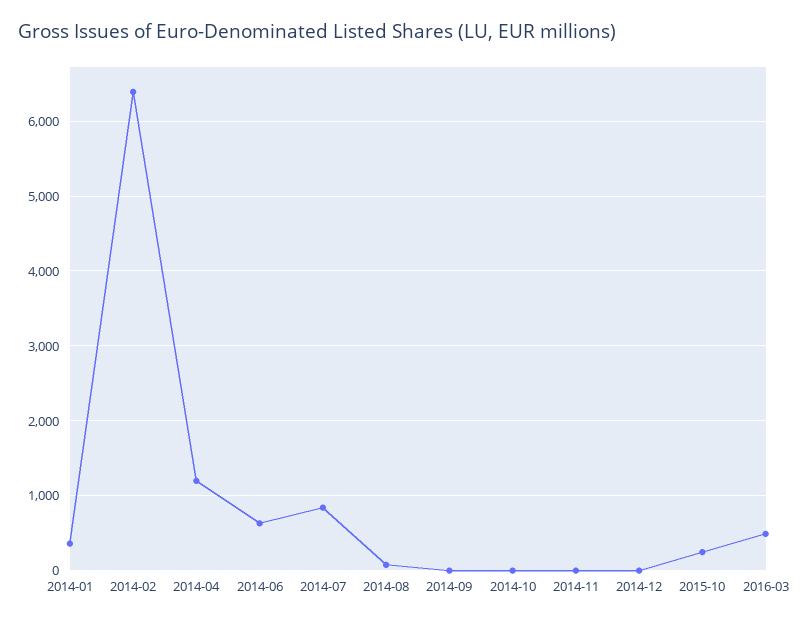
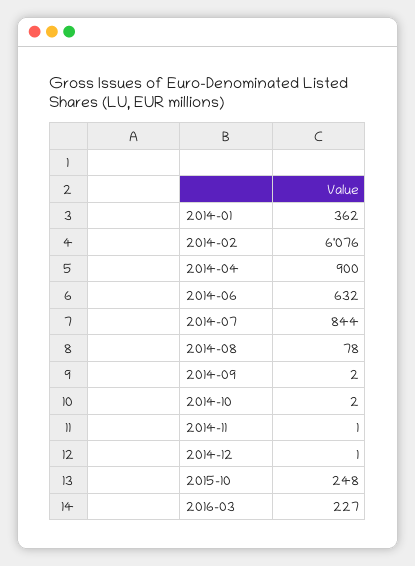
  {
    "2014-01": 362,
-   "2014-02": 6400,
+   "2014-02": 6076,
-   "2014-04": 1200,
+   "2014-04": 900,
    "2014-06": 632,
    "2014-07": 844,
    "2014-08": 78,
    "2014-09": 2,
    "2014-10": 2,
    "2014-11": 1,
    "2014-12": 1,
    "2015-10": 248,
-   "2016-03": 500
+   "2016-03": 227
  }

